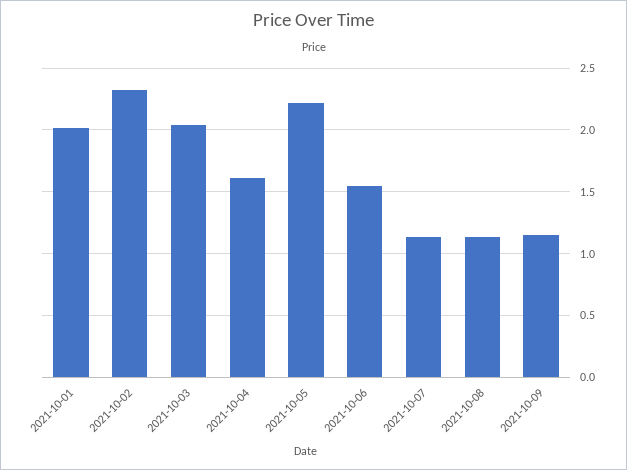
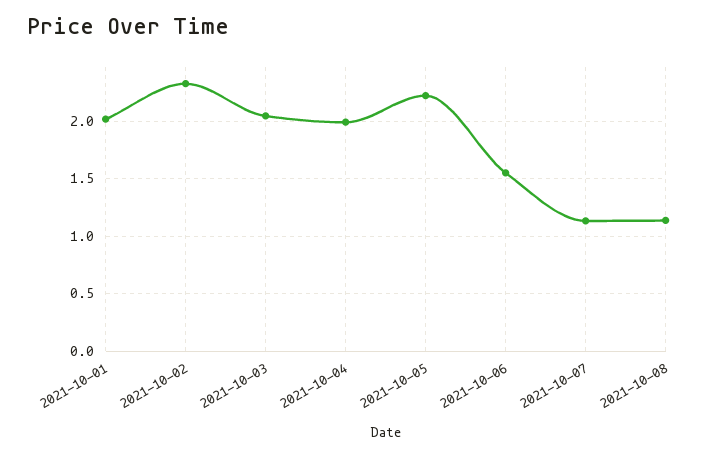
  {
    "2021-10-01": 2,
    "2021-10-02": 2.35,
    "2021-10-03": 2.05,
-   "2021-10-04": 1.6,
+   "2021-10-04": 2,
    "2021-10-05": 2.2,
    "2021-10-06": 1.55,
    "2021-10-07": 1.15,
-   "2021-10-08": 1.15,
+   "2021-10-08": 1.15
-   "2021-10-09": 1.15
  }

